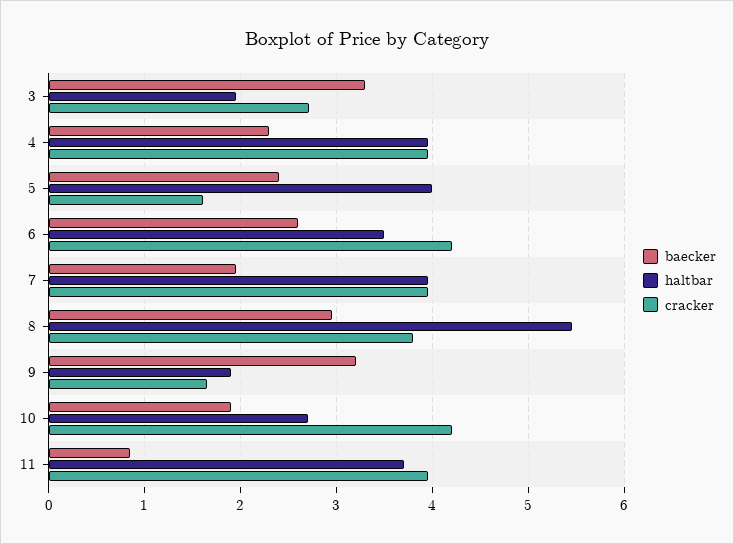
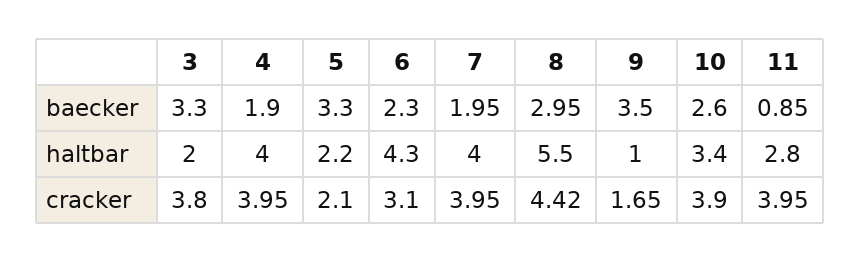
  {
    "baecker": {
      "3": 3.3,
-     "4": 2.3,
+     "4": 1.9,
-     "5": 2.4,
+     "5": 3.3,
-     "6": 2.6,
+     "6": 2.3,
      "7": 1.95,
      "8": 2.95,
-     "9": 3.2,
+     "9": 3.5,
-     "10": 1.9,
+     "10": 2.6,
      "11": 0.85
    },
    "haltbar": {
      "3": 2,
      "4": 4,
-     "5": 4,
+     "5": 2.2,
-     "6": 3.5,
+     "6": 4.3,
      "7": 4,
      "8": 5.5,
-     "9": 1.9,
+     "9": 1,
-     "10": 2.7,
+     "10": 3.4,
-     "11": 3.7
+     "11": 2.8
    },
    "cracker": {
-     "3": 2.7,
+     "3": 3.8,
      "4": 3.95,
-     "5": 1.6,
+     "5": 2.1,
-     "6": 4.2,
+     "6": 3.1,
      "7": 3.95,
-     "8": 3.8,
+     "8": 4.42,
      "9": 1.65,
-     "10": 4.2,
+     "10": 3.9,
      "11": 3.95
    }
  }

